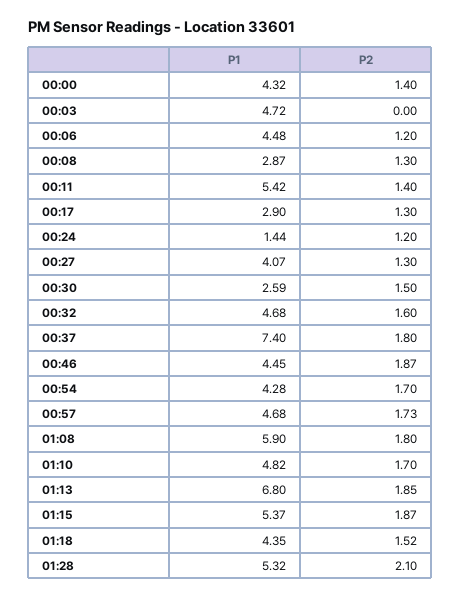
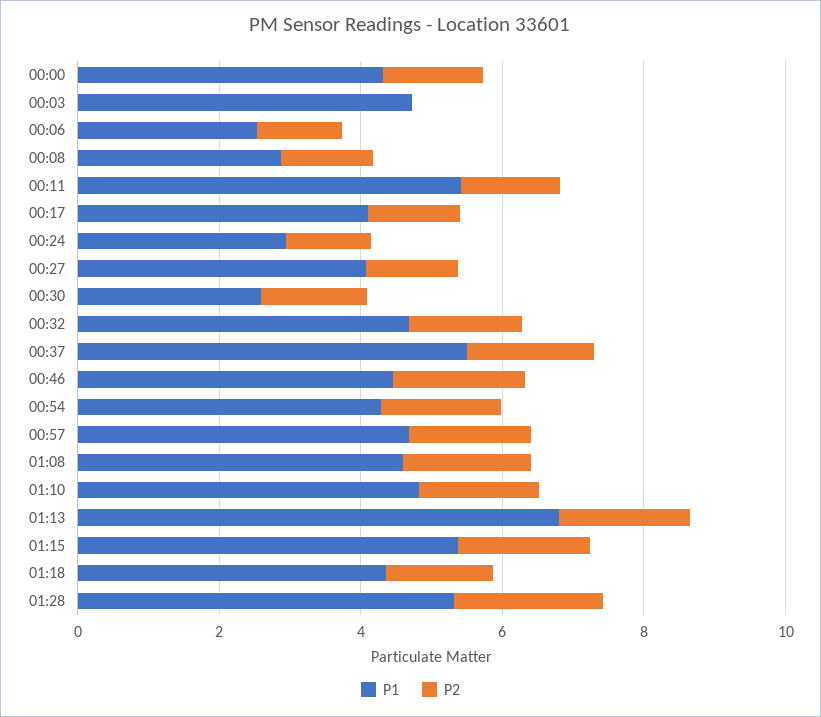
  {
    "P1": {
      "00:00": 4.32,
      "00:03": 4.72,
-     "00:06": 4.48,
+     "00:06": 2.5,
      "00:08": 2.87,
      "00:11": 5.42,
-     "00:17": 2.9,
+     "00:17": 4,
-     "00:24": 1.44,
+     "00:24": 3,
      "00:27": 4.07,
      "00:30": 2.59,
      "00:32": 4.68,
-     "00:37": 7.4,
+     "00:37": 5.5,
      "00:46": 4.45,
      "00:54": 4.28,
      "00:57": 4.68,
-     "01:08": 5.9,
+     "01:08": 4.5,
      "01:10": 4.82,
      "01:13": 6.8,
      "01:15": 5.37,
      "01:18": 4.35,
      "01:28": 5.32
    },
    "P2": {
      "00:00": 1.4,
      "00:03": 0,
      "00:06": 1.2,
      "00:08": 1.3,
      "00:11": 1.4,
      "00:17": 1.3,
      "00:24": 1.2,
      "00:27": 1.3,
      "00:30": 1.5,
      "00:32": 1.6,
      "00:37": 1.8,
      "00:46": 1.87,
      "00:54": 1.7,
      "00:57": 1.73,
      "01:08": 1.8,
      "01:10": 1.7,
      "01:13": 1.85,
      "01:15": 1.87,
      "01:18": 1.52,
      "01:28": 2.1
    }
  }

